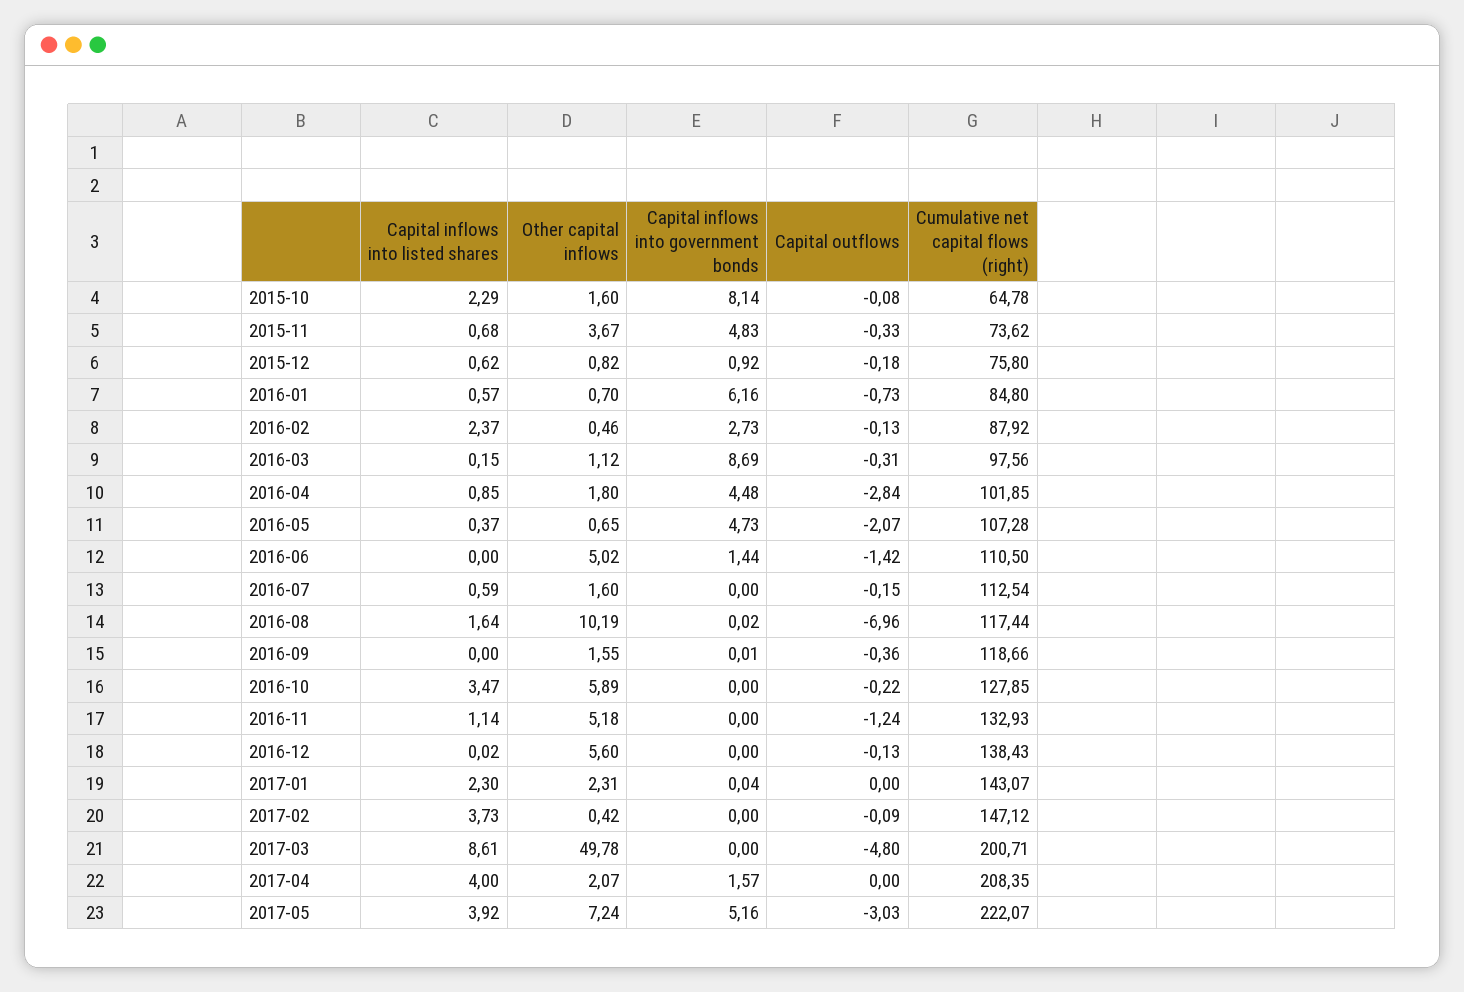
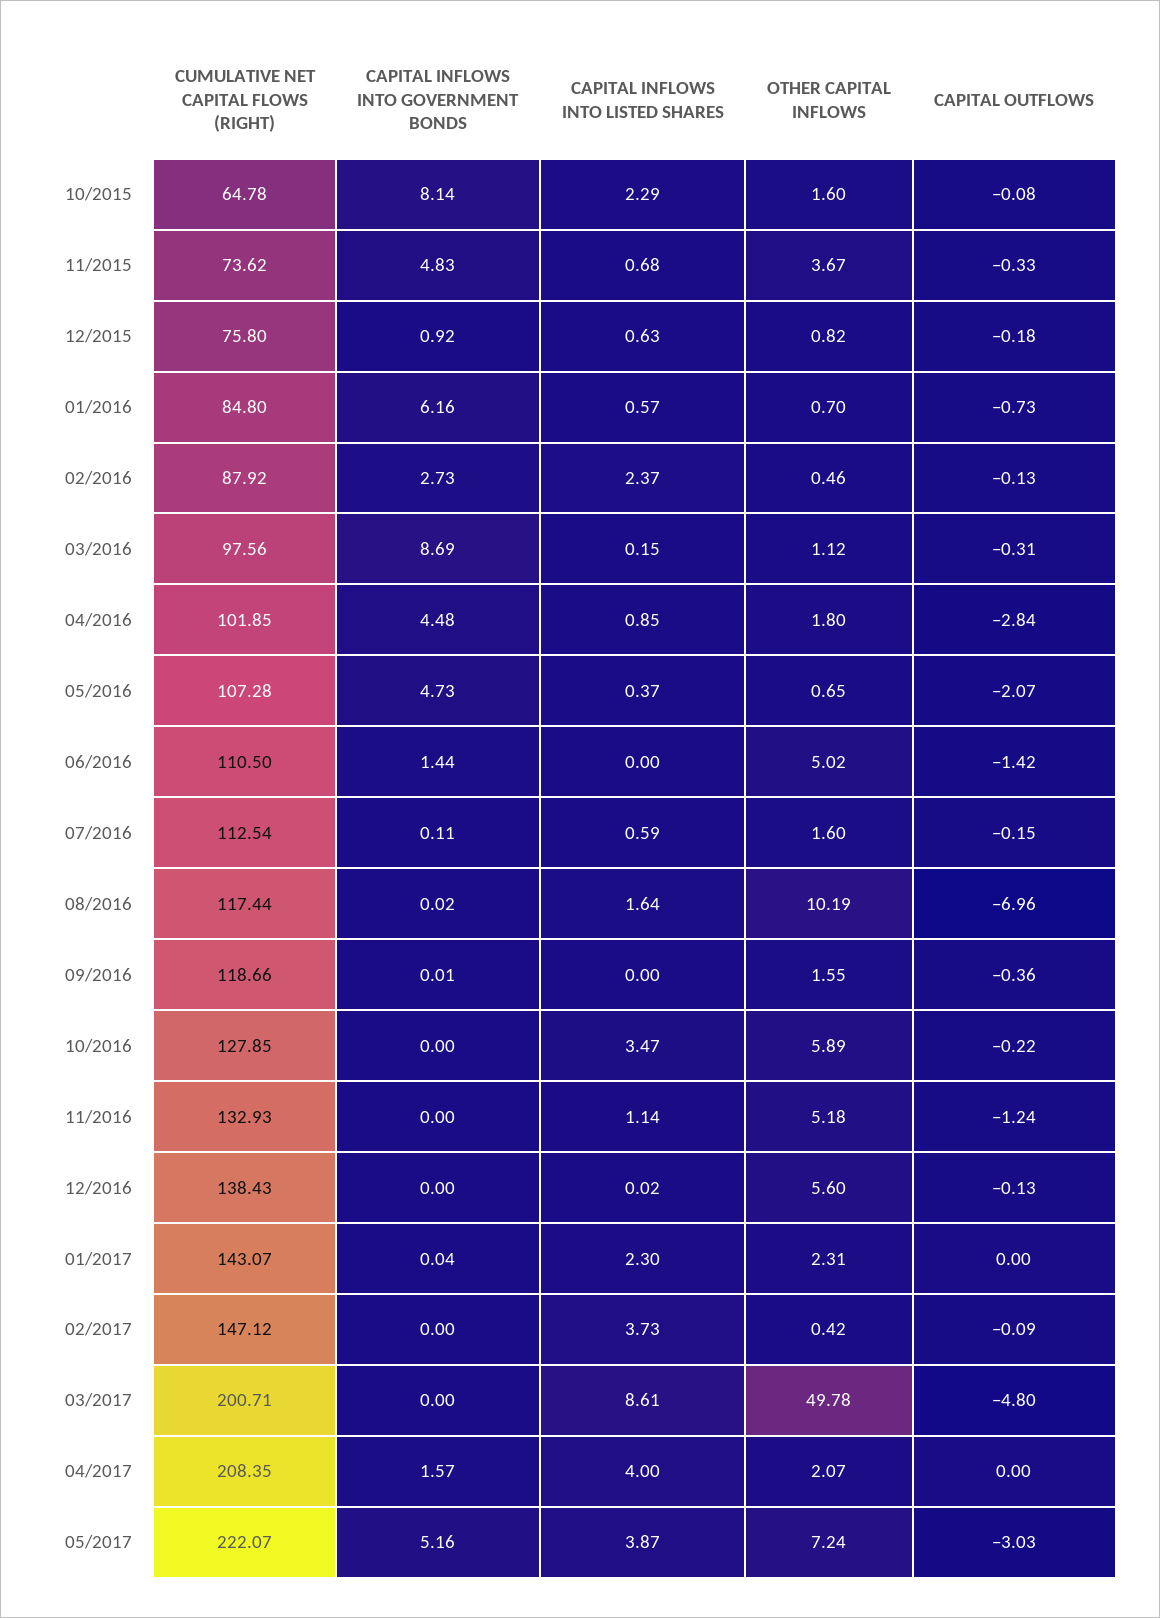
  {
    "Capital inflows into listed shares": {
      "2015-10": 2.29,
      "2015-11": 0.68,
-     "2015-12": 0.62,
+     "2015-12": 0.63,
      "2016-01": 0.57,
      "2016-02": 2.37,
      "2016-03": 0.15,
      "2016-04": 0.85,
      "2016-05": 0.37,
      "2016-06": 0,
      "2016-07": 0.59,
      "2016-08": 1.64,
      "2016-09": 0,
      "2016-10": 3.47,
      "2016-11": 1.14,
      "2016-12": 0.02,
      "2017-01": 2.3,
      "2017-02": 3.73,
      "2017-03": 8.61,
      "2017-04": 4,
-     "2017-05": 3.92
+     "2017-05": 3.87
    },
    "Other capital inflows": {
      "2015-10": 1.6,
      "2015-11": 3.67,
      "2015-12": 0.82,
      "2016-01": 0.7,
      "2016-02": 0.46,
      "2016-03": 1.12,
      "2016-04": 1.8,
      "2016-05": 0.65,
      "2016-06": 5.02,
      "2016-07": 1.6,
      "2016-08": 10.19,
      "2016-09": 1.55,
      "2016-10": 5.89,
      "2016-11": 5.18,
      "2016-12": 5.6,
      "2017-01": 2.31,
      "2017-02": 0.42,
      "2017-03": 49.78,
      "2017-04": 2.07,
      "2017-05": 7.24
    },
    "Capital inflows into government bonds": {
      "2015-10": 8.14,
      "2015-11": 4.83,
      "2015-12": 0.92,
      "2016-01": 6.16,
      "2016-02": 2.73,
      "2016-03": 8.69,
      "2016-04": 4.48,
      "2016-05": 4.73,
      "2016-06": 1.44,
-     "2016-07": 0,
+     "2016-07": 0.11,
      "2016-08": 0.02,
      "2016-09": 0.01,
      "2016-10": 0,
      "2016-11": 0,
      "2016-12": 0,
      "2017-01": 0.04,
      "2017-02": 0,
      "2017-03": 0,
      "2017-04": 1.57,
      "2017-05": 5.16
    },
    "Capital outflows": {
      "2015-10": -0.08,
      "2015-11": -0.33,
      "2015-12": -0.18,
      "2016-01": -0.73,
      "2016-02": -0.13,
      "2016-03": -0.31,
      "2016-04": -2.84,
      "2016-05": -2.07,
      "2016-06": -1.42,
      "2016-07": -0.15,
      "2016-08": -6.96,
      "2016-09": -0.36,
      "2016-10": -0.22,
      "2016-11": -1.24,
      "2016-12": -0.13,
      "2017-01": 0,
      "2017-02": -0.09,
      "2017-03": -4.8,
      "2017-04": 0,
      "2017-05": -3.03
    },
    "Cumulative net capital flows (right)": {
      "2015-10": 64.78,
      "2015-11": 73.62,
      "2015-12": 75.8,
      "2016-01": 84.8,
      "2016-02": 87.92,
      "2016-03": 97.56,
      "2016-04": 101.85,
      "2016-05": 107.28,
      "2016-06": 110.5,
      "2016-07": 112.54,
      "2016-08": 117.44,
      "2016-09": 118.66,
      "2016-10": 127.85,
      "2016-11": 132.93,
      "2016-12": 138.43,
      "2017-01": 143.07,
      "2017-02": 147.12,
      "2017-03": 200.71,
      "2017-04": 208.35,
      "2017-05": 222.07
    }
  }

